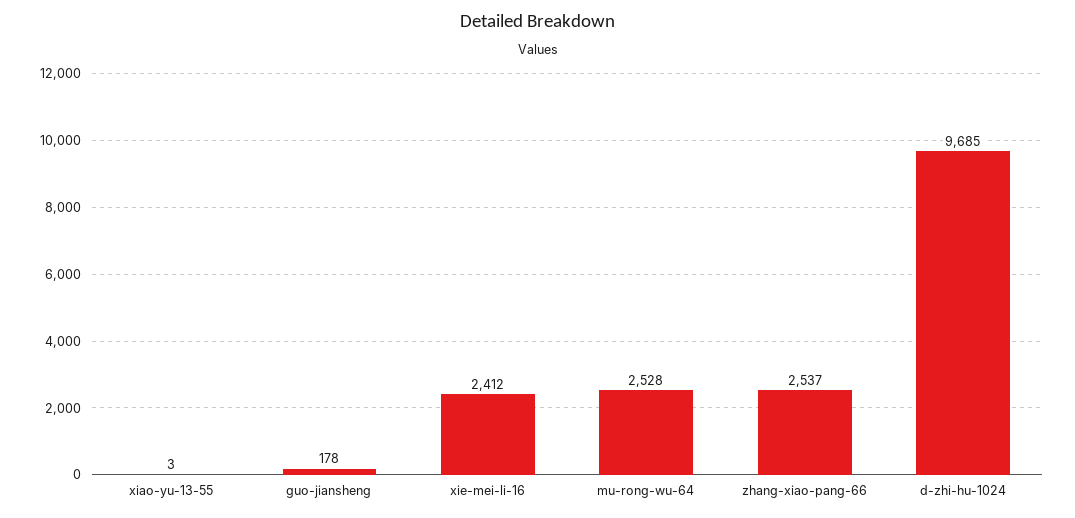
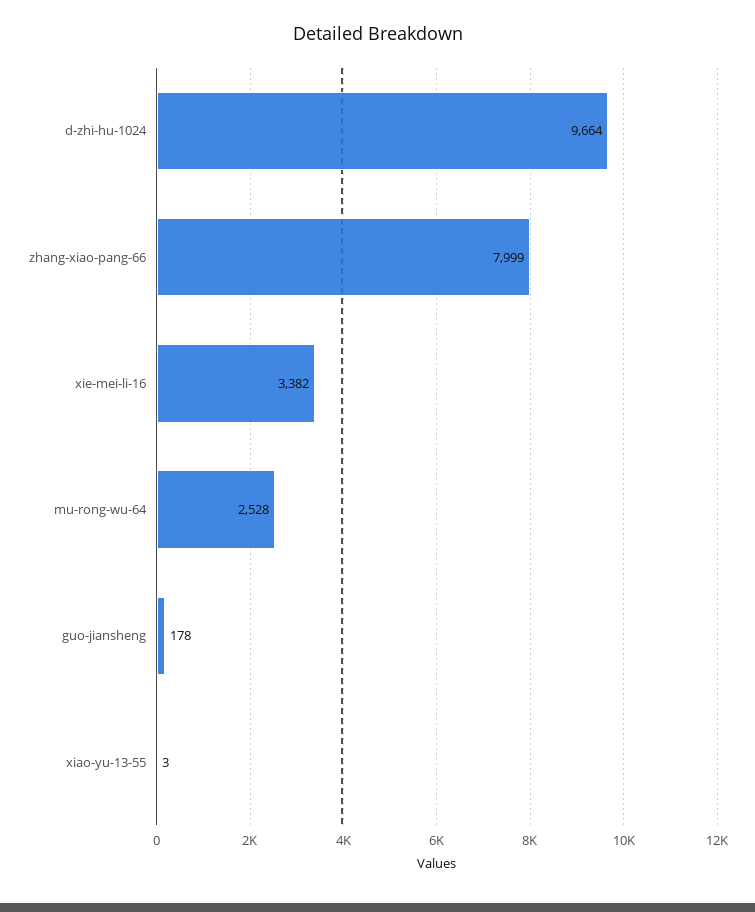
  {
    "xiao-yu-13-55": 3,
    "guo-jiansheng": 178,
-   "xie-mei-li-16": 2412,
+   "xie-mei-li-16": 3382,
    "mu-rong-wu-64": 2528,
-   "zhang-xiao-pang-66": 2537,
+   "zhang-xiao-pang-66": 7999,
-   "d-zhi-hu-1024": 9685
+   "d-zhi-hu-1024": 9664
  }

